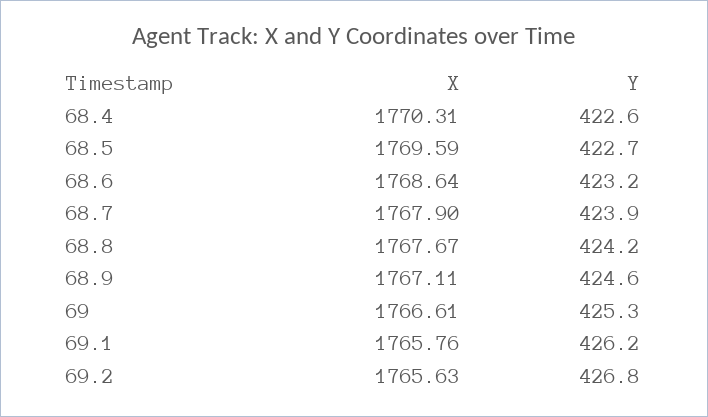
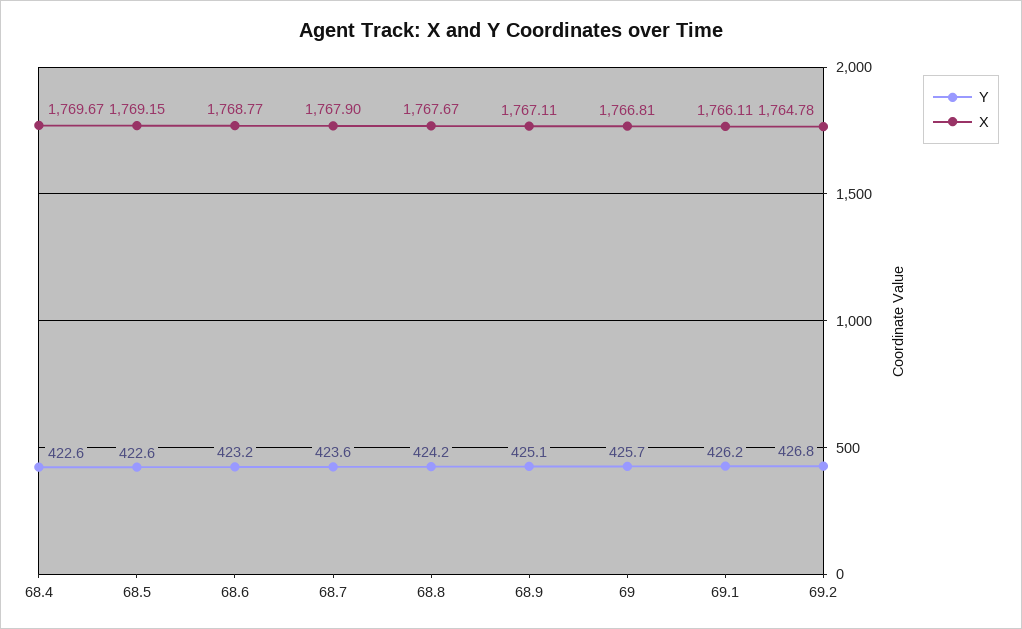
  {
    "X": {
-     "68.4": 1770.31,
+     "68.4": 1769.67,
-     "68.5": 1769.59,
+     "68.5": 1769.15,
-     "68.6": 1768.64,
+     "68.6": 1768.77,
      "68.7": 1767.9,
      "68.8": 1767.67,
      "68.9": 1767.11,
-     "69": 1766.61,
+     "69": 1766.81,
-     "69.1": 1765.76,
+     "69.1": 1766.11,
-     "69.2": 1765.63
+     "69.2": 1764.78
    },
    "Y": {
      "68.4": 422.6,
-     "68.5": 422.7,
+     "68.5": 422.6,
      "68.6": 423.2,
-     "68.7": 423.9,
+     "68.7": 423.6,
      "68.8": 424.2,
-     "68.9": 424.6,
+     "68.9": 425.1,
-     "69": 425.3,
+     "69": 425.7,
      "69.1": 426.2,
      "69.2": 426.8
    }
  }

